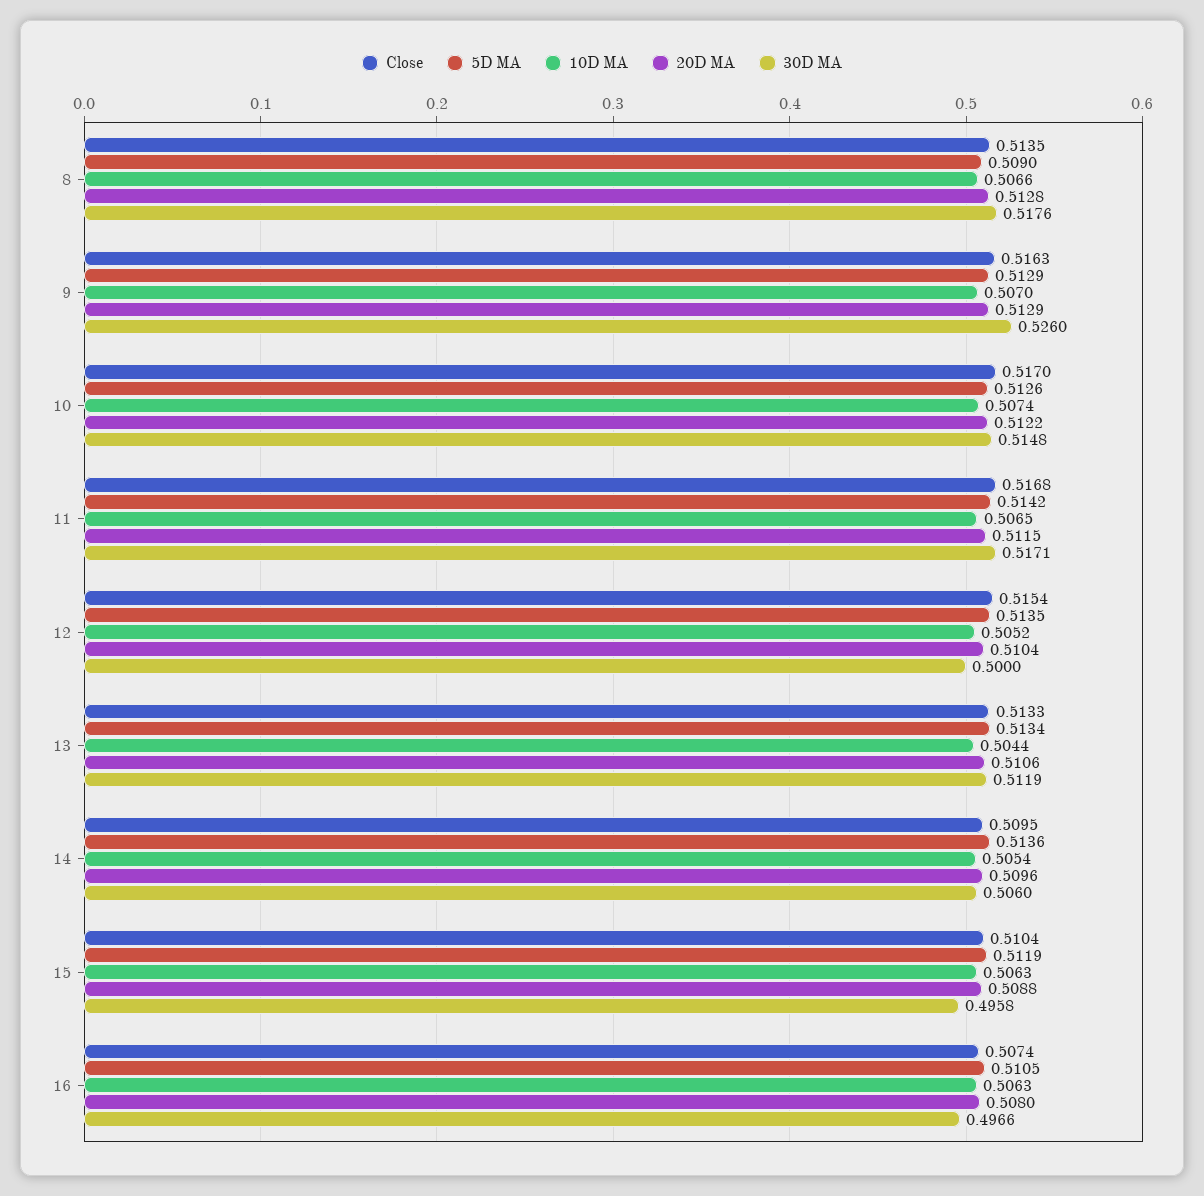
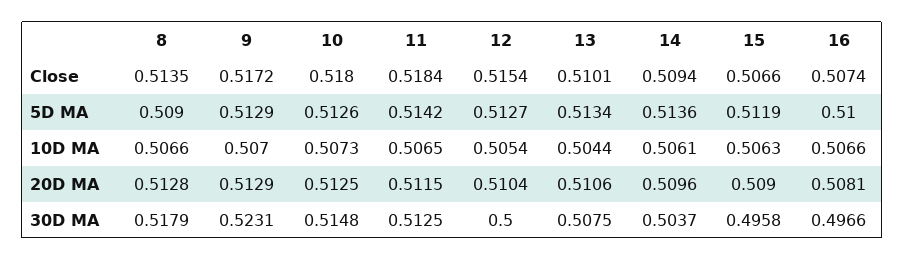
  {
    "Close": {
      "8": 0.5135,
-     "9": 0.5163,
+     "9": 0.5172,
-     "10": 0.517,
+     "10": 0.518,
-     "11": 0.5168,
+     "11": 0.5184,
      "12": 0.5154,
-     "13": 0.5133,
+     "13": 0.5101,
-     "14": 0.5095,
+     "14": 0.5094,
-     "15": 0.5104,
+     "15": 0.5066,
      "16": 0.5074
    },
    "5D MA": {
      "8": 0.509,
      "9": 0.5129,
      "10": 0.5126,
      "11": 0.5142,
-     "12": 0.5135,
+     "12": 0.5127,
      "13": 0.5134,
      "14": 0.5136,
      "15": 0.5119,
-     "16": 0.5105
+     "16": 0.51
    },
    "10D MA": {
      "8": 0.5066,
      "9": 0.507,
-     "10": 0.5074,
+     "10": 0.5073,
      "11": 0.5065,
-     "12": 0.5052,
+     "12": 0.5054,
      "13": 0.5044,
-     "14": 0.5054,
+     "14": 0.5061,
      "15": 0.5063,
-     "16": 0.5063
+     "16": 0.5066
    },
    "20D MA": {
      "8": 0.5128,
      "9": 0.5129,
-     "10": 0.5122,
+     "10": 0.5125,
      "11": 0.5115,
      "12": 0.5104,
      "13": 0.5106,
      "14": 0.5096,
-     "15": 0.5088,
+     "15": 0.509,
-     "16": 0.508
+     "16": 0.5081
    },
    "30D MA": {
-     "8": 0.5176,
+     "8": 0.5179,
-     "9": 0.526,
+     "9": 0.5231,
      "10": 0.5148,
-     "11": 0.5171,
+     "11": 0.5125,
      "12": 0.5,
-     "13": 0.5119,
+     "13": 0.5075,
-     "14": 0.506,
+     "14": 0.5037,
      "15": 0.4958,
      "16": 0.4966
    }
  }

